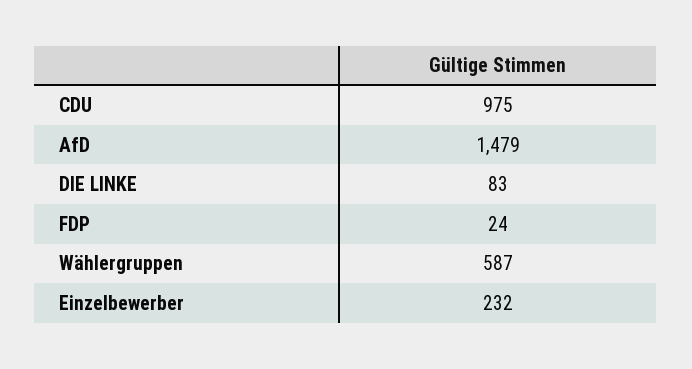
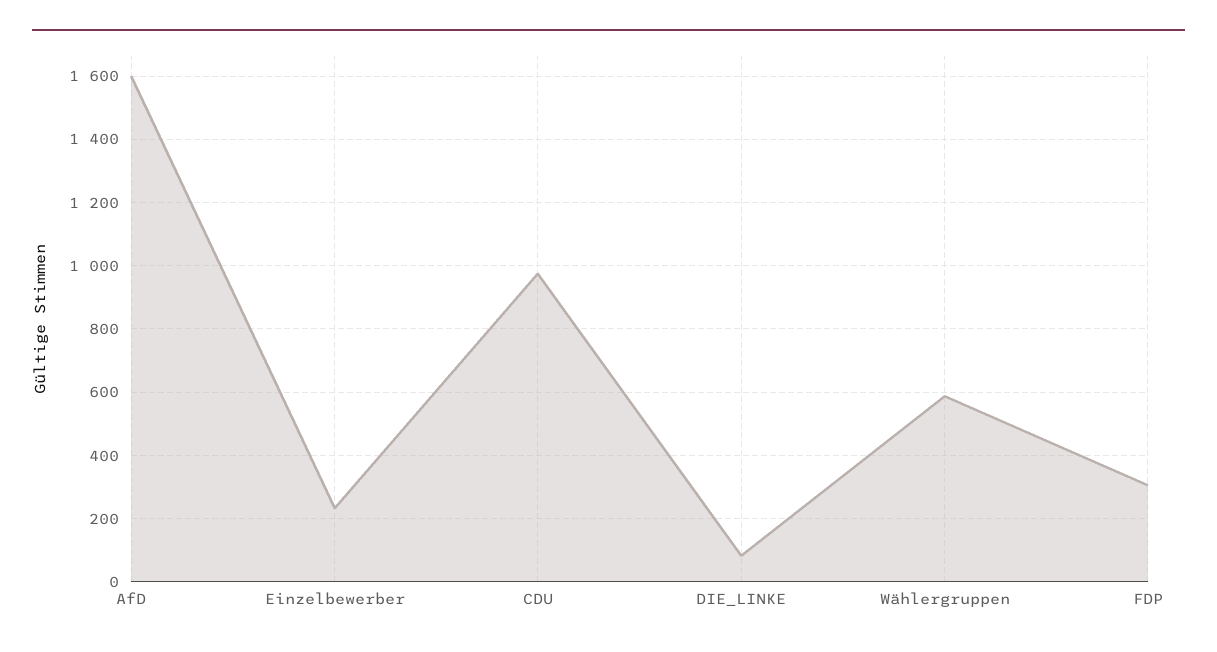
  {
    "CDU": 975,
-   "AfD": 1479,
+   "AfD": 1600,
    "DIE LINKE": 83,
-   "FDP": 24,
+   "FDP": 300,
    "Wählergruppen": 587,
    "Einzelbewerber": 232
  }

